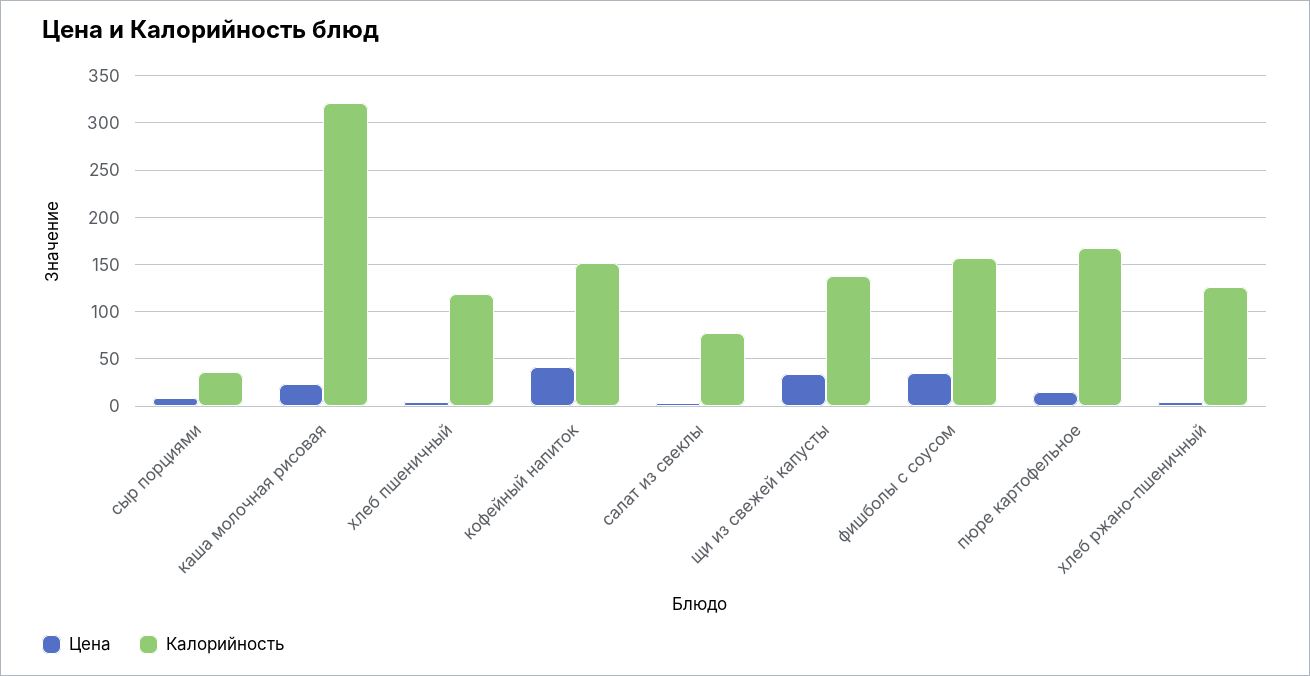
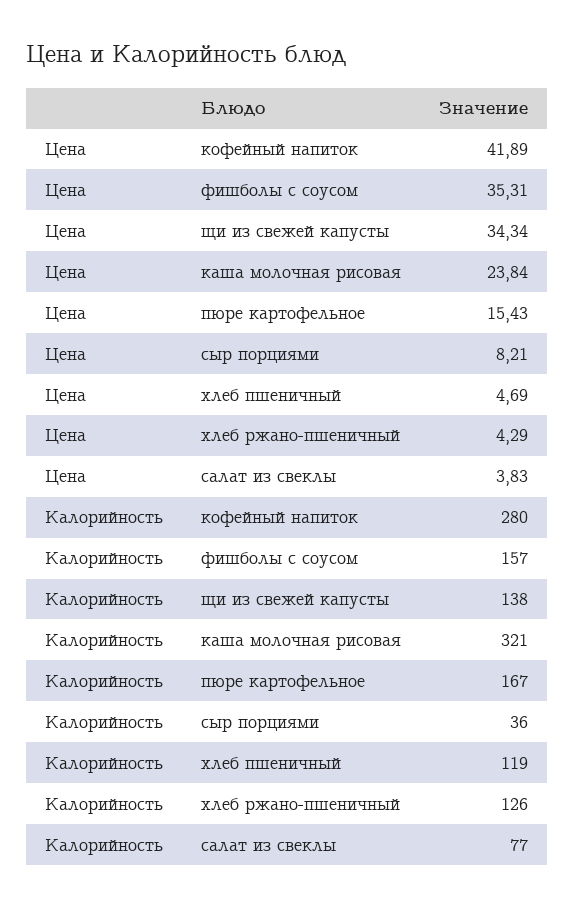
  {
    "Цена": {
      "сыр порциями": 8.21,
      "каша молочная рисовая": 23.84,
      "хлеб пшеничный": 4.69,
      "кофейный напиток": 41.89,
      "салат из свеклы": 3.83,
      "щи из свежей капусты": 34.34,
      "фишболы с соусом": 35.31,
      "пюре картофельное": 15.43,
      "хлеб ржано-пшеничный": 4.29
    },
    "Калорийность": {
      "сыр порциями": 36,
      "каша молочная рисовая": 321,
      "хлеб пшеничный": 119,
-     "кофейный напиток": 150,
+     "кофейный напиток": 280,
      "салат из свеклы": 77,
      "щи из свежей капусты": 138,
      "фишболы с соусом": 157,
      "пюре картофельное": 167,
      "хлеб ржано-пшеничный": 126
    }
  }

